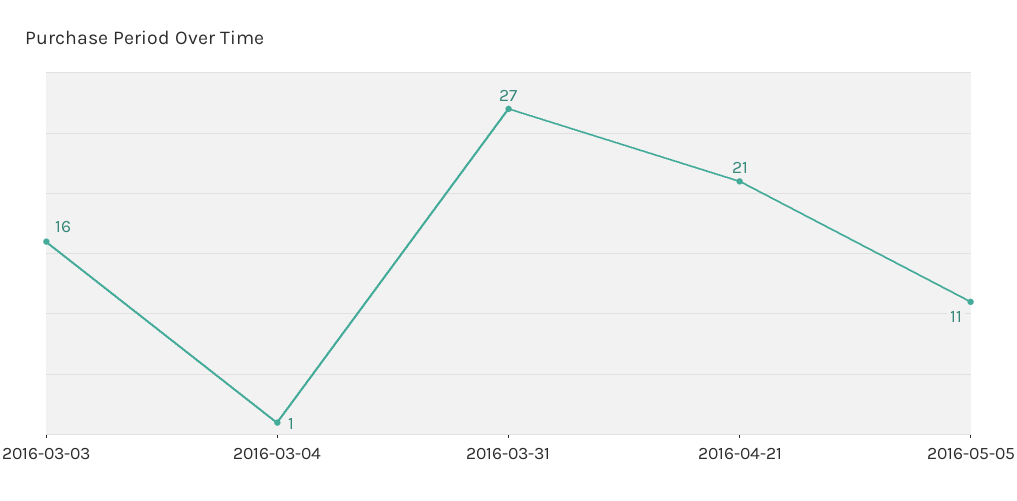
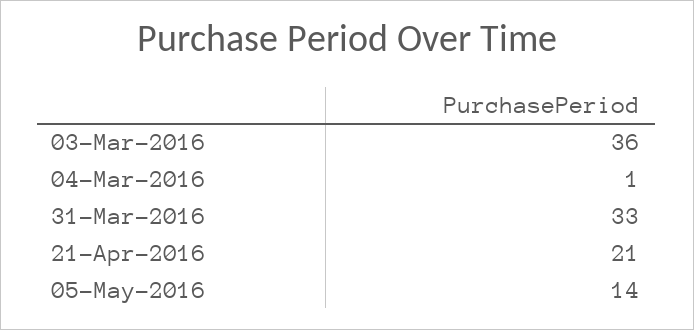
  {
-   "2016-03-03": 16,
+   "2016-03-03": 36,
    "2016-03-04": 1,
-   "2016-03-31": 27,
+   "2016-03-31": 33,
    "2016-04-21": 21,
-   "2016-05-05": 11
+   "2016-05-05": 14
  }

